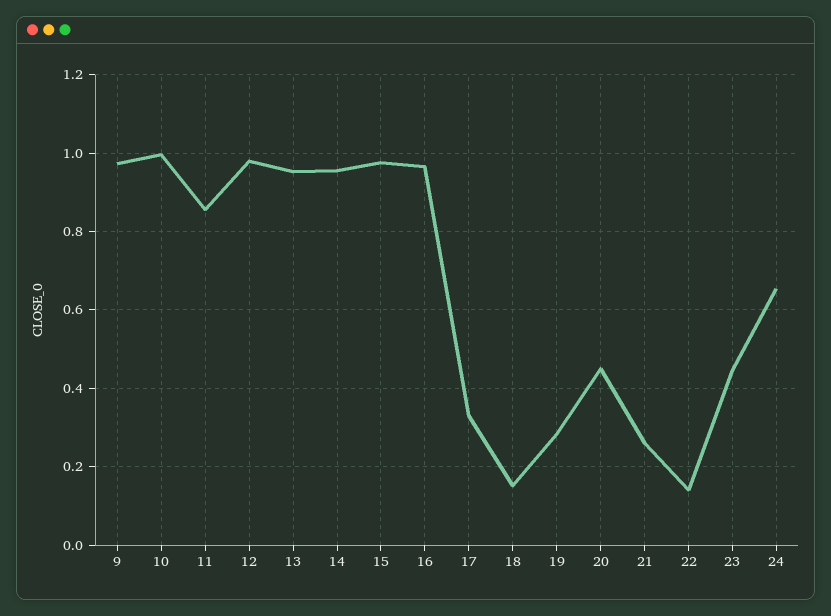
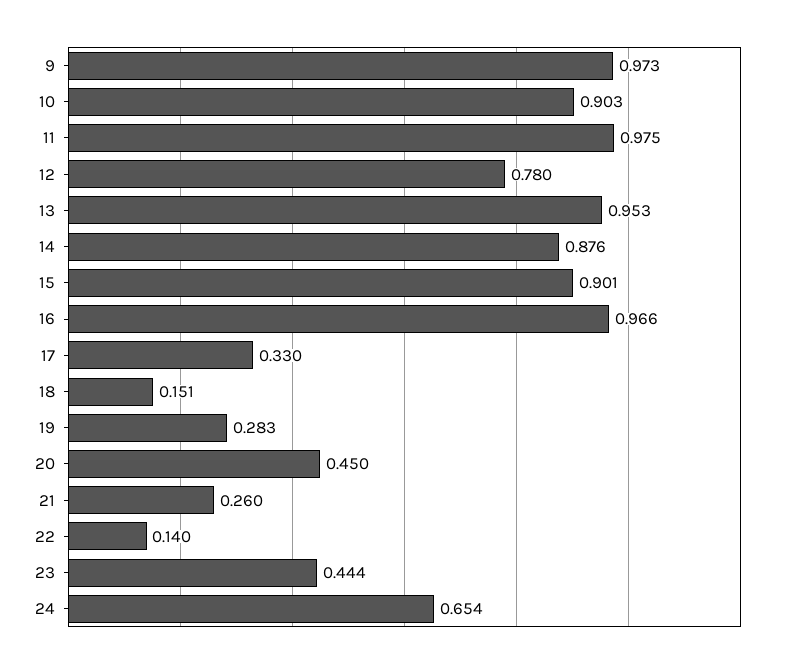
  {
    "9": 0.973,
-   "10": 1,
+   "10": 0.903,
-   "11": 0.86,
+   "11": 0.975,
-   "12": 0.98,
+   "12": 0.78,
    "13": 0.953,
-   "14": 0.96,
+   "14": 0.876,
-   "15": 0.98,
+   "15": 0.901,
    "16": 0.966,
    "17": 0.33,
    "18": 0.151,
    "19": 0.283,
    "20": 0.45,
    "21": 0.26,
    "22": 0.14,
    "23": 0.444,
    "24": 0.654
  }

